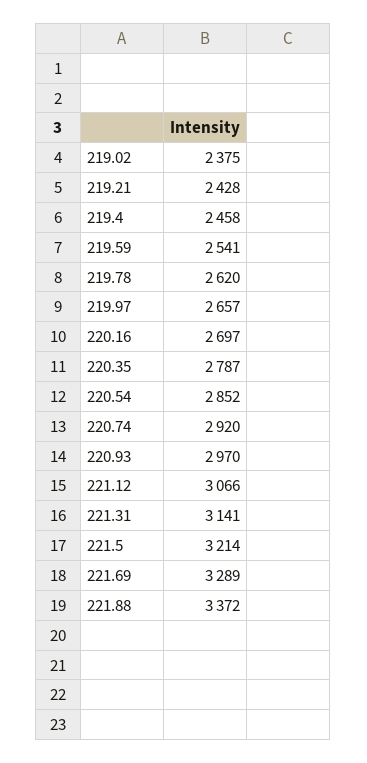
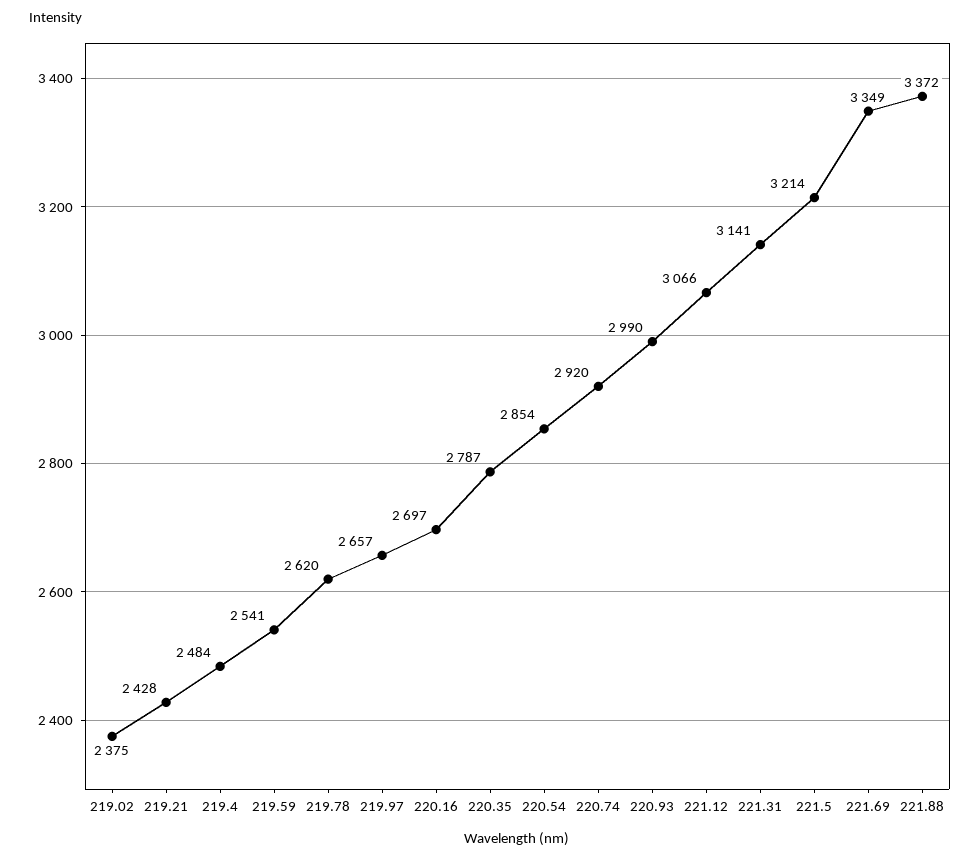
  {
    "219.02": 2375,
    "219.21": 2428,
-   "219.4": 2458,
+   "219.4": 2484,
    "219.59": 2541,
    "219.78": 2620,
    "219.97": 2657,
    "220.16": 2697,
    "220.35": 2787,
-   "220.54": 2852,
+   "220.54": 2854,
    "220.74": 2920,
-   "220.93": 2970,
+   "220.93": 2990,
    "221.12": 3066,
    "221.31": 3141,
    "221.5": 3214,
-   "221.69": 3289,
+   "221.69": 3349,
    "221.88": 3372
  }

